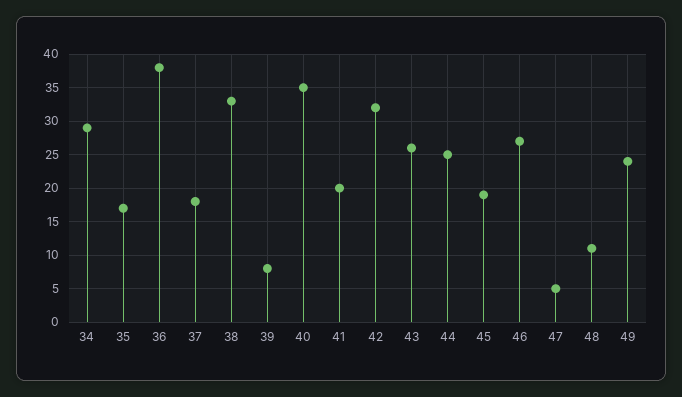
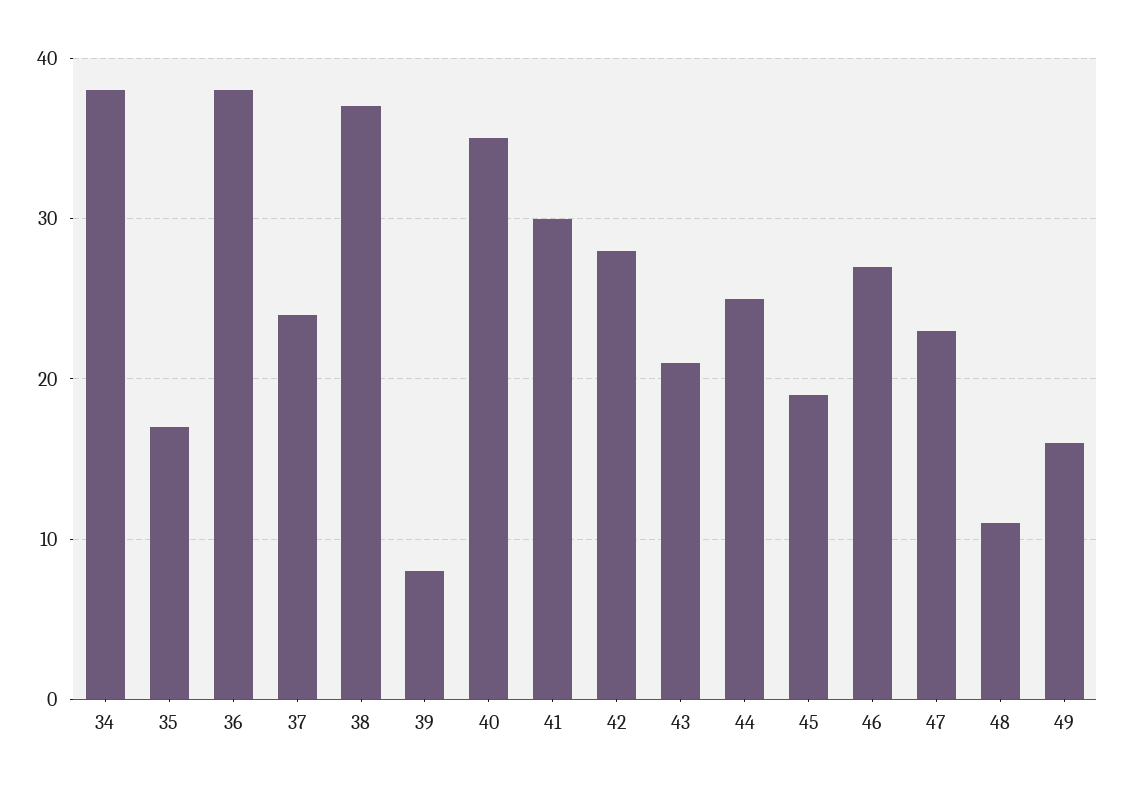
  {
-   "34": 29,
+   "34": 38,
    "35": 17,
    "36": 38,
-   "37": 18,
+   "37": 24,
-   "38": 33,
+   "38": 37,
    "39": 8,
    "40": 35,
-   "41": 20,
+   "41": 30,
-   "42": 32,
+   "42": 28,
-   "43": 26,
+   "43": 21,
    "44": 25,
    "45": 19,
    "46": 27,
-   "47": 5,
+   "47": 23,
    "48": 11,
-   "49": 24
+   "49": 16
  }

